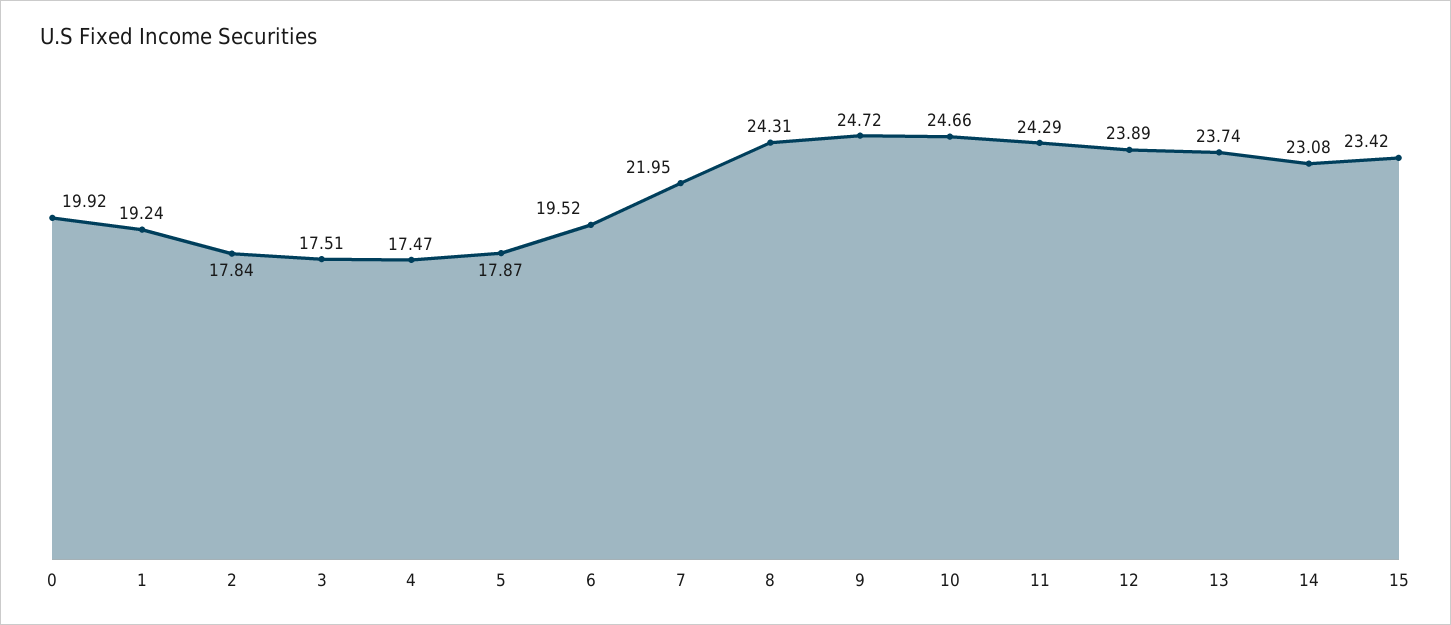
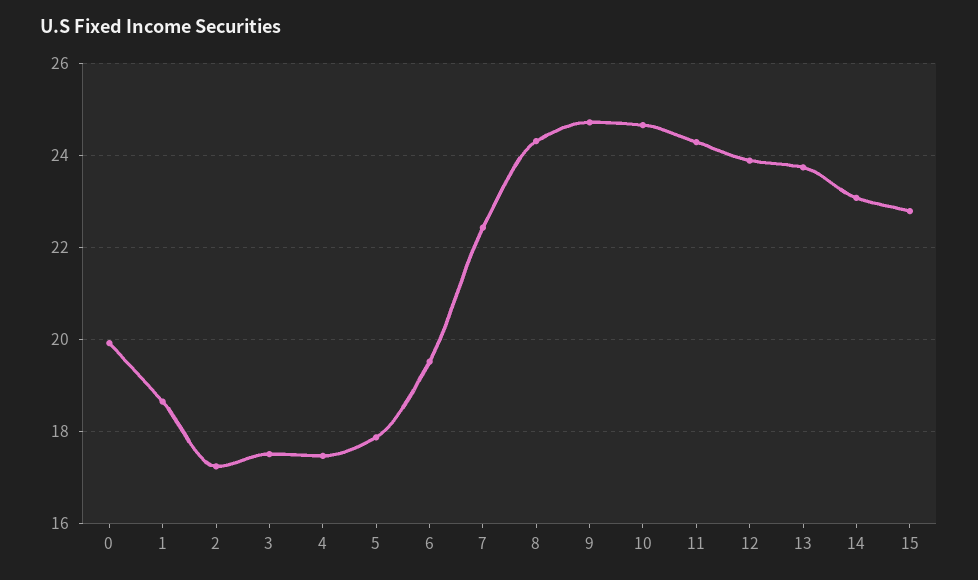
  {
    "0": 19.92,
-   "1": 19.24,
+   "1": 18.6,
-   "2": 17.84,
+   "2": 17.2,
    "3": 17.51,
    "4": 17.47,
    "5": 17.87,
    "6": 19.52,
-   "7": 21.95,
+   "7": 22.4,
    "8": 24.31,
    "9": 24.72,
    "10": 24.66,
    "11": 24.29,
    "12": 23.89,
    "13": 23.74,
    "14": 23.08,
-   "15": 23.42
+   "15": 22.8
  }

